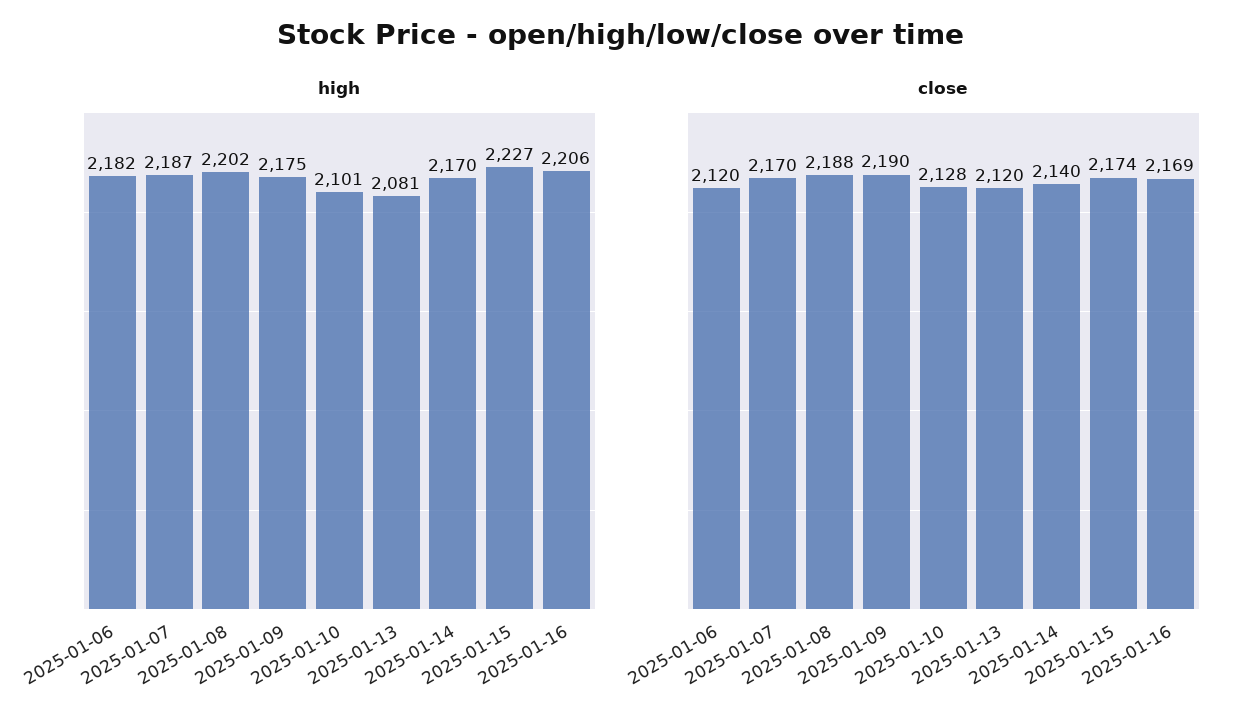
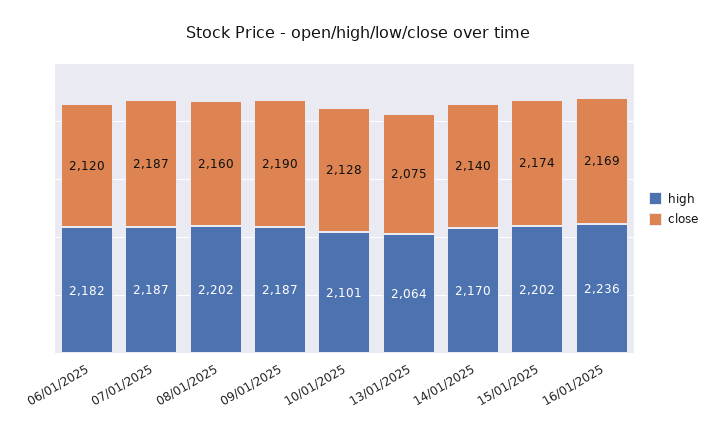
  {
    "high": {
      "2025-01-06": 2182,
      "2025-01-07": 2187,
      "2025-01-08": 2202,
-     "2025-01-09": 2175,
+     "2025-01-09": 2187,
      "2025-01-10": 2101,
-     "2025-01-13": 2081,
+     "2025-01-13": 2064,
      "2025-01-14": 2170,
-     "2025-01-15": 2227,
+     "2025-01-15": 2202,
-     "2025-01-16": 2206
+     "2025-01-16": 2236
    },
    "close": {
      "2025-01-06": 2120,
-     "2025-01-07": 2170,
+     "2025-01-07": 2187,
-     "2025-01-08": 2188,
+     "2025-01-08": 2160,
      "2025-01-09": 2190,
      "2025-01-10": 2128,
-     "2025-01-13": 2120,
+     "2025-01-13": 2075,
      "2025-01-14": 2140,
      "2025-01-15": 2174,
      "2025-01-16": 2169
    }
  }

